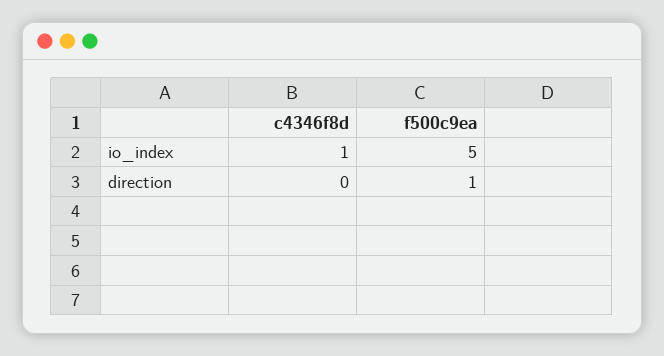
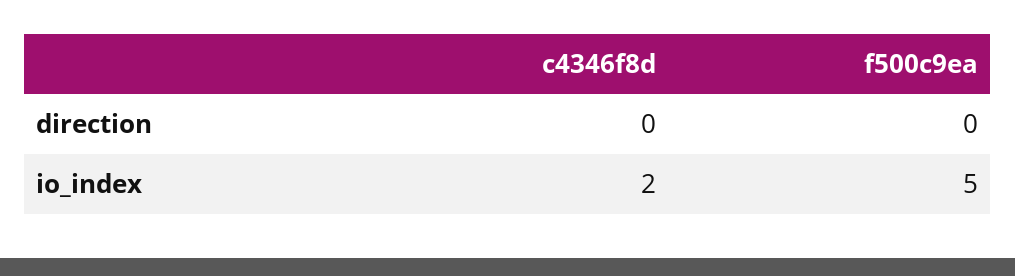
  {
    "c4346f8d": {
-     "io_index": 1,
+     "io_index": 2,
      "direction": 0
    },
    "f500c9ea": {
      "io_index": 5,
-     "direction": 1
+     "direction": 0
    }
  }

